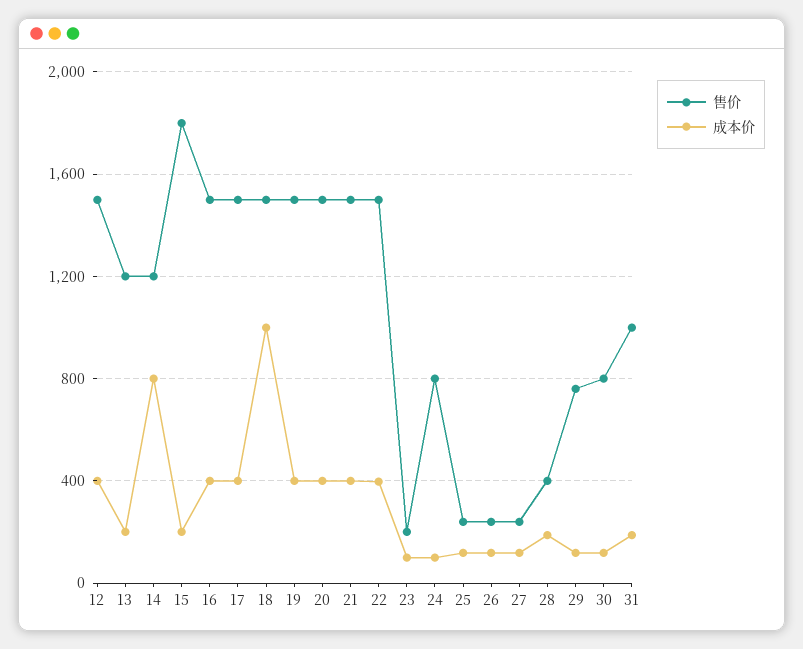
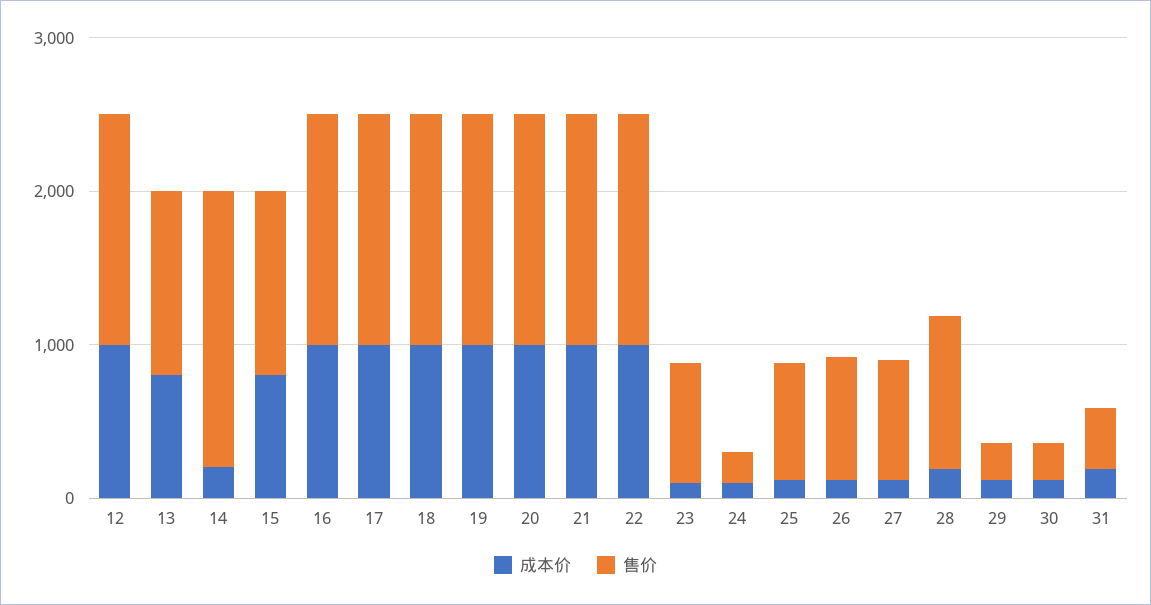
  {
    "售价": {
      "12": 1500,
      "13": 1200,
-     "14": 1200,
+     "14": 1800,
-     "15": 1800,
+     "15": 1200,
      "16": 1500,
      "17": 1500,
      "18": 1500,
      "19": 1500,
      "20": 1500,
      "21": 1500,
      "22": 1500,
-     "23": 200,
+     "23": 800,
-     "24": 800,
+     "24": 200,
-     "25": 250,
+     "25": 800,
-     "26": 250,
+     "26": 800,
-     "27": 250,
+     "27": 800,
-     "28": 400,
+     "28": 1000,
-     "29": 750,
+     "29": 200,
-     "30": 800,
+     "30": 200,
-     "31": 1000
+     "31": 400
    },
    "成本价": {
-     "12": 400,
+     "12": 1000,
-     "13": 200,
+     "13": 800,
-     "14": 800,
+     "14": 200,
-     "15": 200,
+     "15": 800,
-     "16": 400,
+     "16": 1000,
-     "17": 400,
+     "17": 1000,
      "18": 1000,
-     "19": 400,
+     "19": 1000,
-     "20": 400,
+     "20": 1000,
-     "21": 400,
+     "21": 1000,
-     "22": 400,
+     "22": 1000,
      "23": 100,
      "24": 100,
      "25": 100,
      "26": 100,
      "27": 100,
      "28": 200,
      "29": 100,
      "30": 100,
      "31": 200
    }
  }

